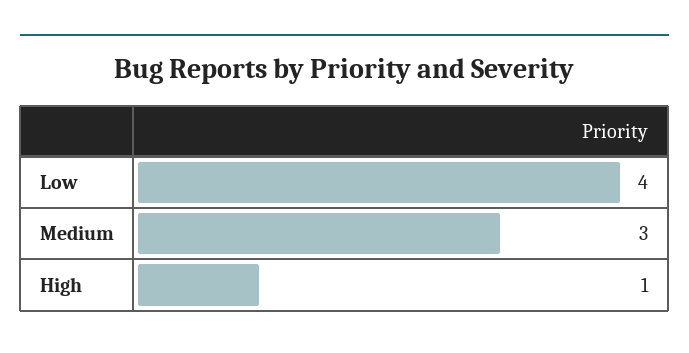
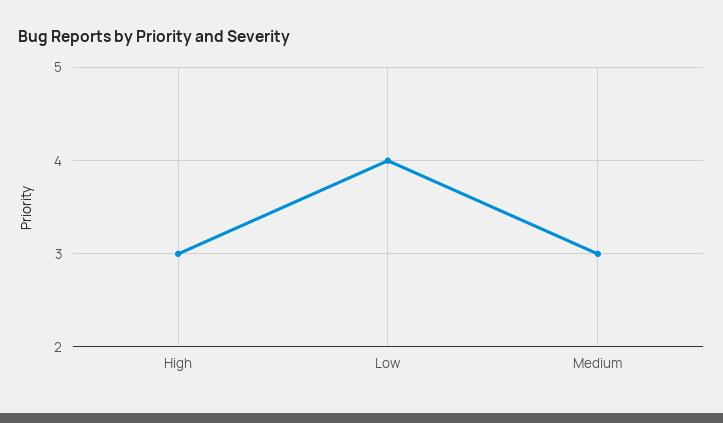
  {
    "Low": 4,
    "Medium": 3,
-   "High": 1
+   "High": 3
  }

